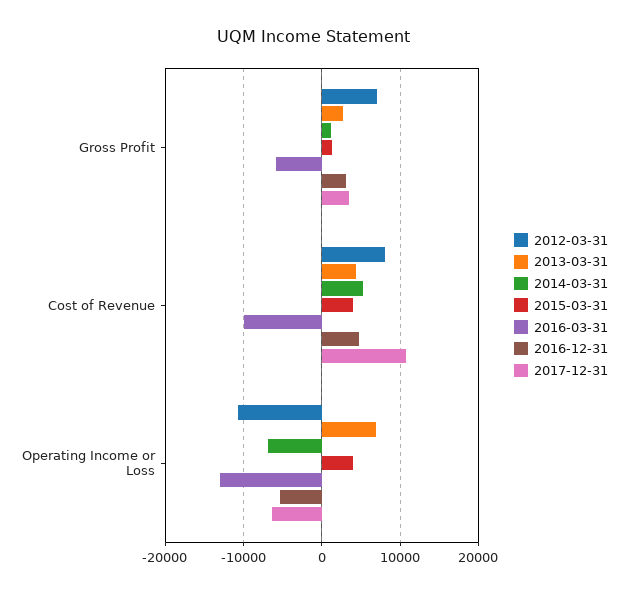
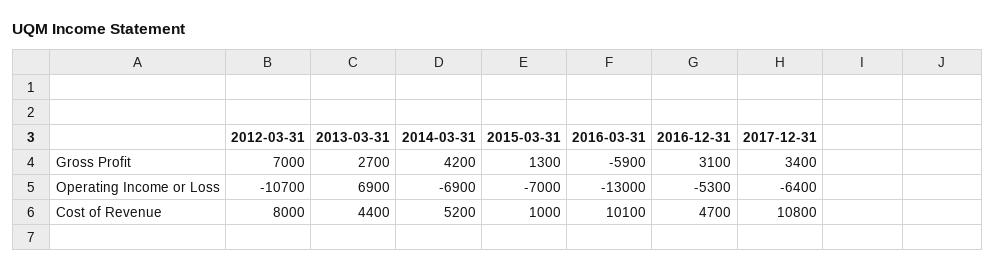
  {
    "2012-03-31": {
      "Gross Profit": 7000,
      "Cost of Revenue": 8000,
      "Operating Income or Loss": -10700
    },
    "2013-03-31": {
      "Gross Profit": 2700,
      "Cost of Revenue": 4400,
      "Operating Income or Loss": 6900
    },
    "2014-03-31": {
-     "Gross Profit": 1000,
+     "Gross Profit": 4200,
      "Cost of Revenue": 5200,
      "Operating Income or Loss": -6900
    },
    "2015-03-31": {
      "Gross Profit": 1300,
-     "Cost of Revenue": 4000,
+     "Cost of Revenue": 1000,
-     "Operating Income or Loss": 4000
+     "Operating Income or Loss": -7000
    },
    "2016-03-31": {
      "Gross Profit": -5900,
-     "Cost of Revenue": -10000,
+     "Cost of Revenue": 10100,
      "Operating Income or Loss": -13000
    },
    "2016-12-31": {
      "Gross Profit": 3100,
      "Cost of Revenue": 4700,
      "Operating Income or Loss": -5300
    },
    "2017-12-31": {
      "Gross Profit": 3400,
      "Cost of Revenue": 10800,
      "Operating Income or Loss": -6400
    }
  }

